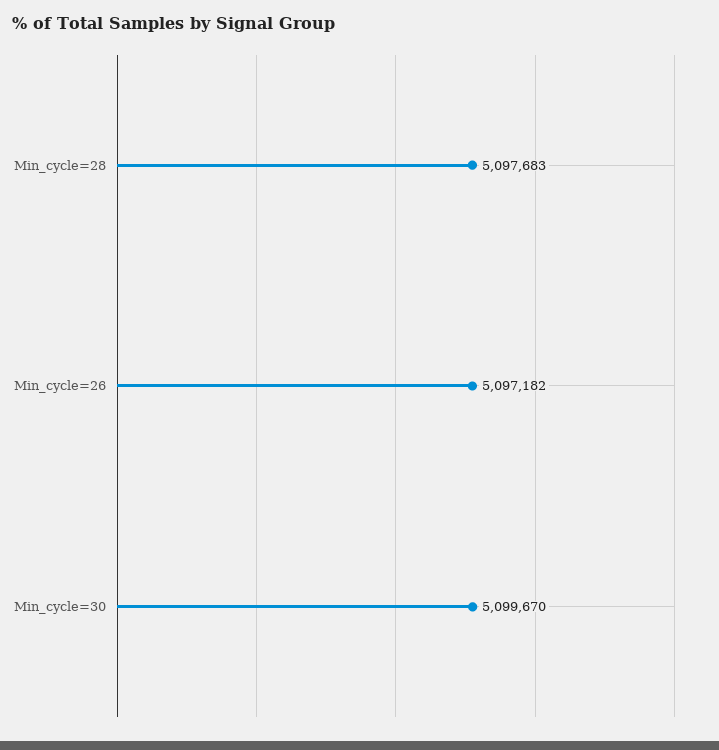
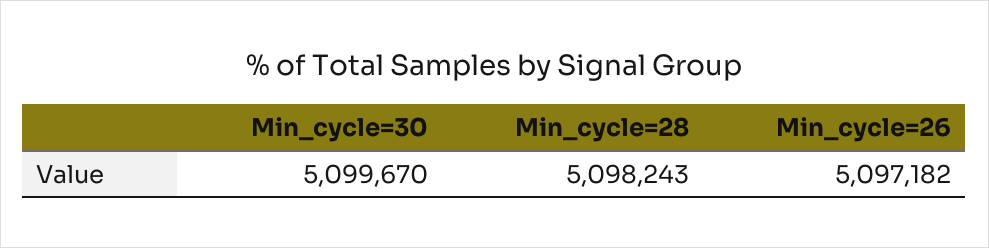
  {
-   "Min_cycle=28": 5097683,
+   "Min_cycle=28": 5098243,
    "Min_cycle=26": 5097182,
    "Min_cycle=30": 5099670
  }

